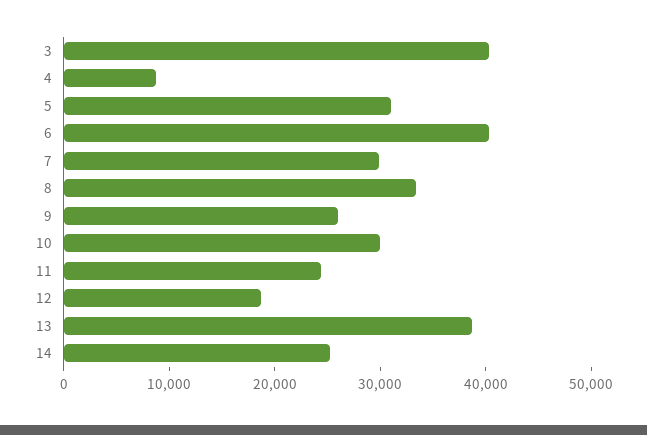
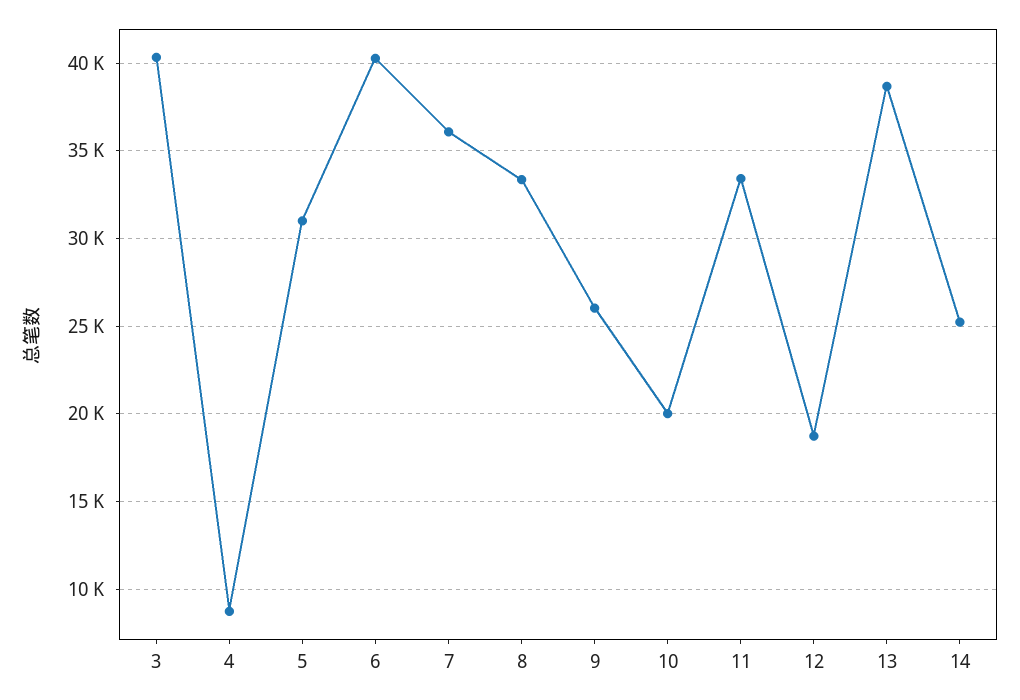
  {
    "3": 40500,
    "4": 8500,
    "5": 31000,
    "6": 40500,
-   "7": 30000,
+   "7": 36000,
    "8": 33500,
    "9": 26000,
-   "10": 30000,
+   "10": 20000,
-   "11": 24000,
+   "11": 33500,
    "12": 18500,
    "13": 38500,
    "14": 25000
  }

